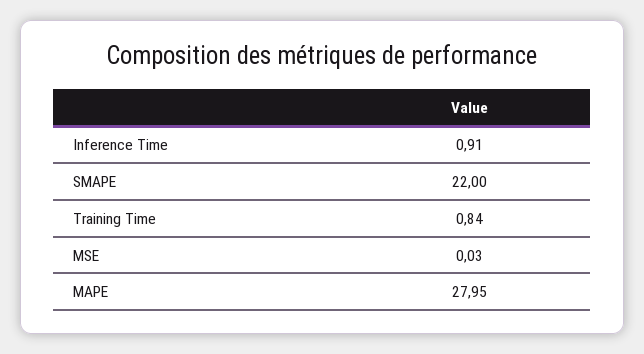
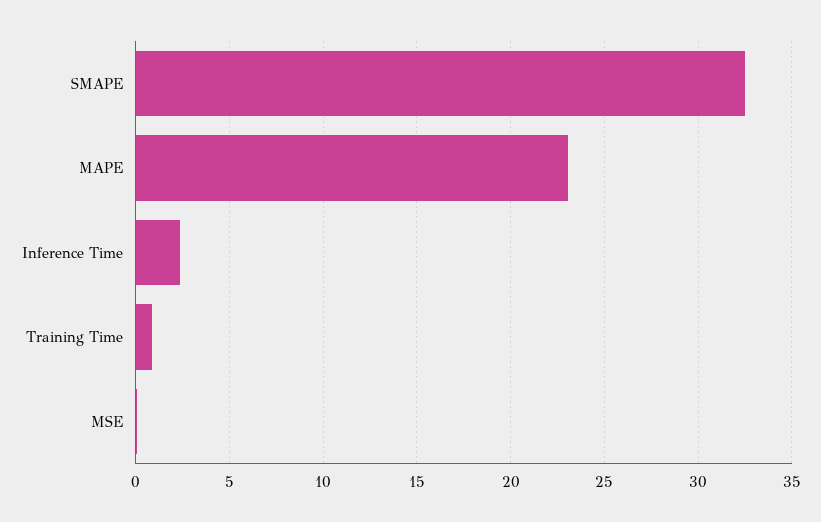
  {
-   "Inference Time": 0.91,
+   "Inference Time": 2.5,
-   "SMAPE": 22,
+   "SMAPE": 32.5,
    "Training Time": 0.84,
    "MSE": 0.03,
-   "MAPE": 27.95
+   "MAPE": 23
  }

